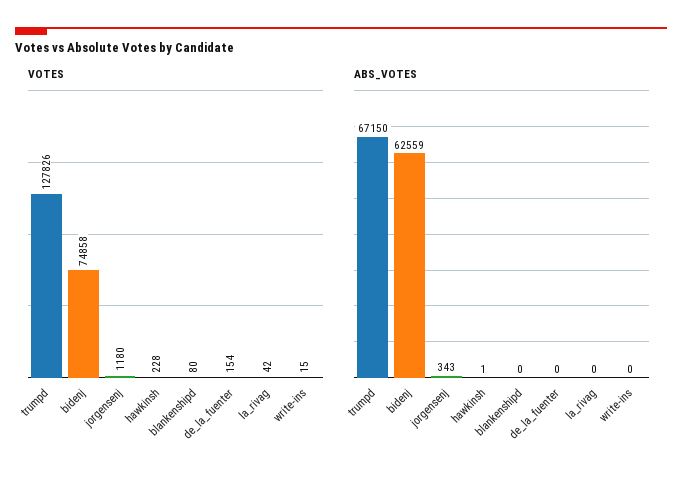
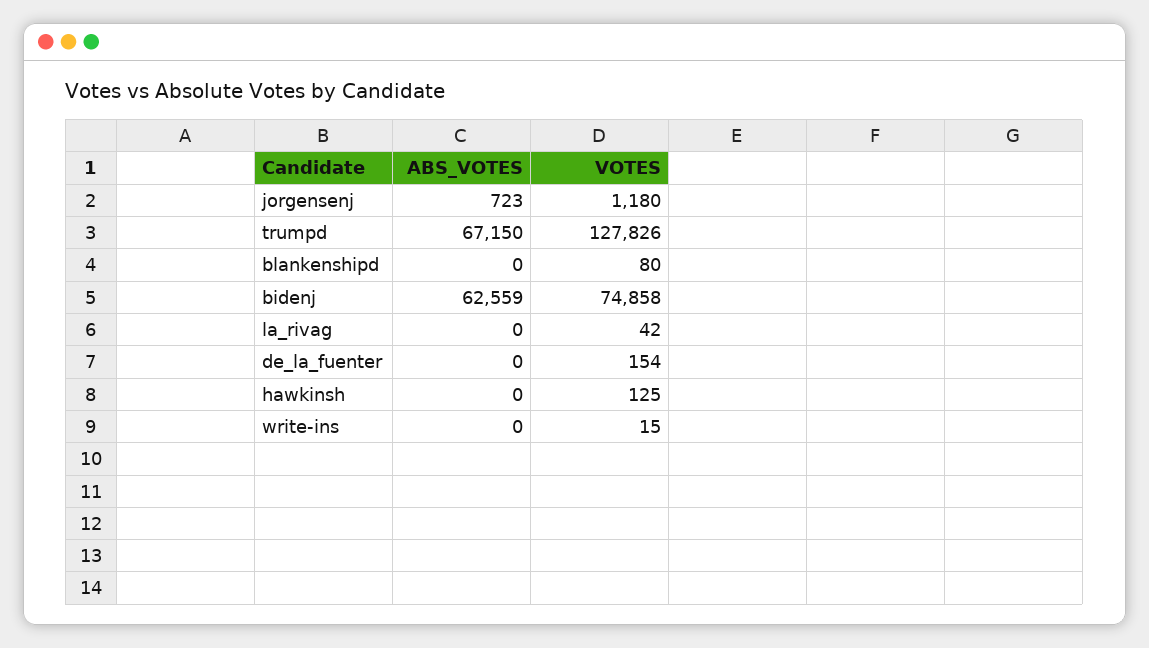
  {
    "VOTES": {
      "trumpd": 127826,
      "bidenj": 74858,
      "jorgensenj": 1180,
-     "hawkinsh": 228,
+     "hawkinsh": 125,
      "blankenshipd": 80,
      "de_la_fuenter": 154,
      "la_rivag": 42,
      "write-ins": 15
    },
    "ABS_VOTES": {
      "trumpd": 67150,
      "bidenj": 62559,
-     "jorgensenj": 343,
+     "jorgensenj": 723,
-     "hawkinsh": 1,
+     "hawkinsh": 0,
      "blankenshipd": 0,
      "de_la_fuenter": 0,
      "la_rivag": 0,
      "write-ins": 0
    }
  }

